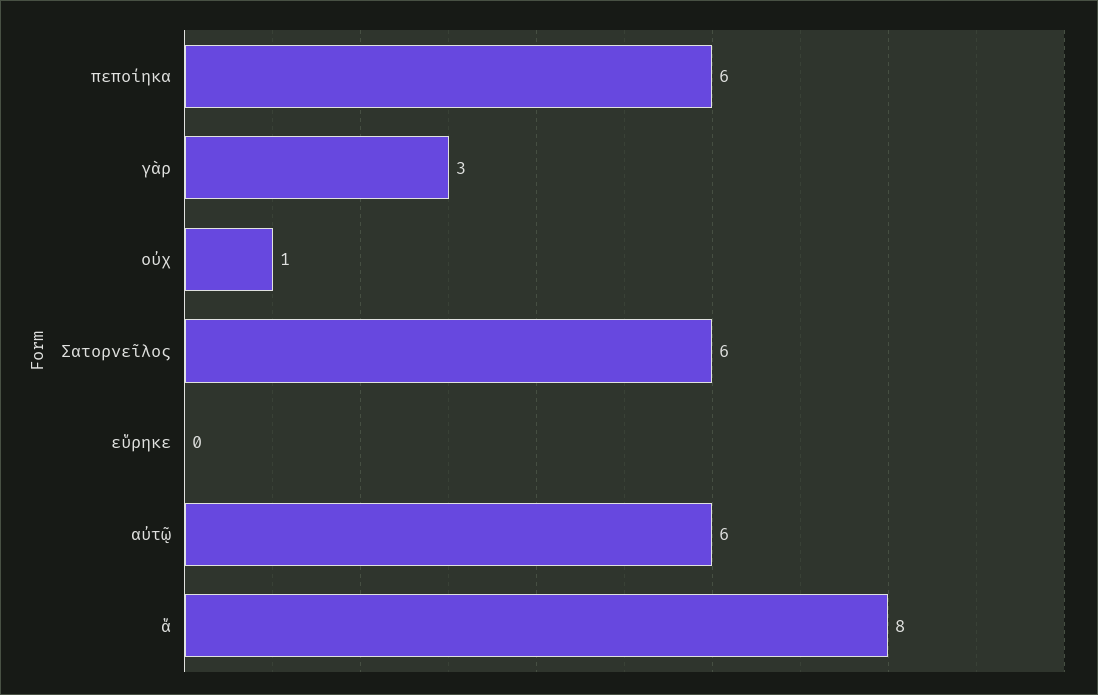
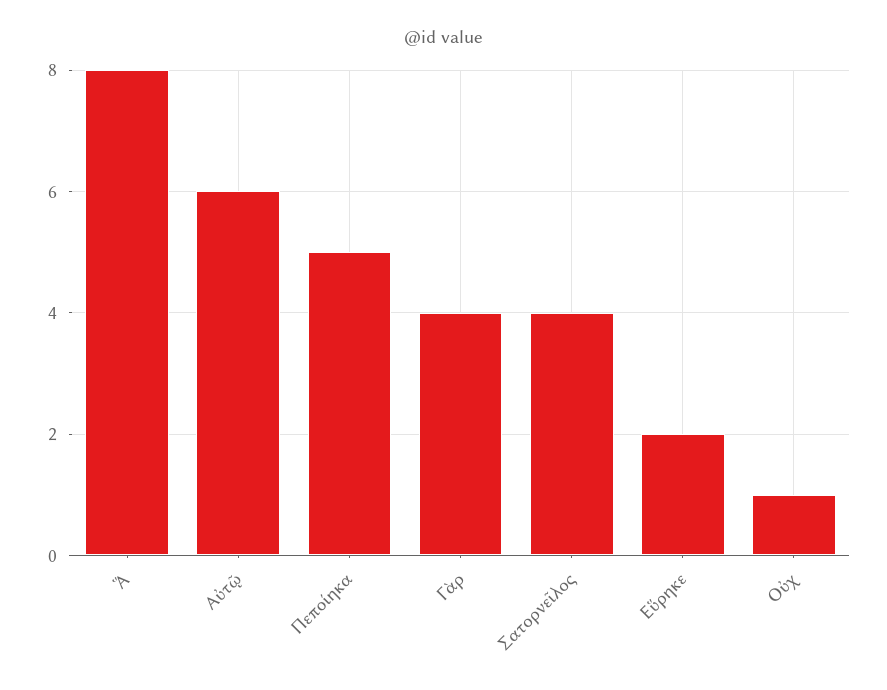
  {
-   "πεποίηκα": 6,
+   "πεποίηκα": 5,
-   "γὰρ": 3,
+   "γὰρ": 4,
    "οὐχ": 1,
-   "Σατορνεῖλος": 6,
+   "Σατορνεῖλος": 4,
-   "εὕρηκε": 0,
+   "εὕρηκε": 2,
    "αὐτῷ": 6,
    "ἅ": 8
  }

